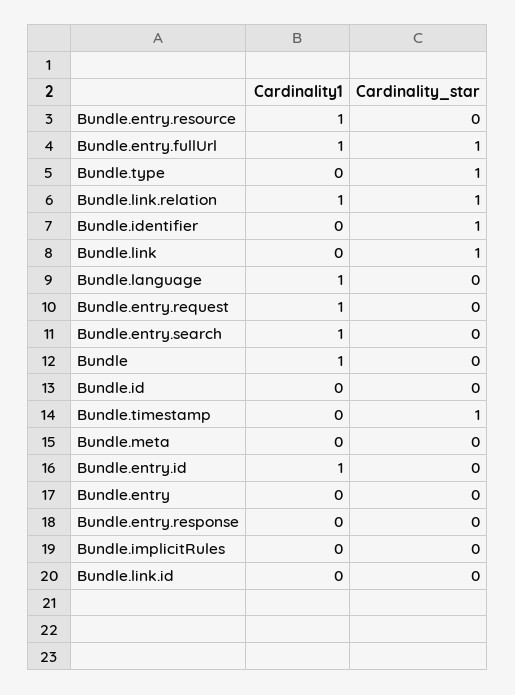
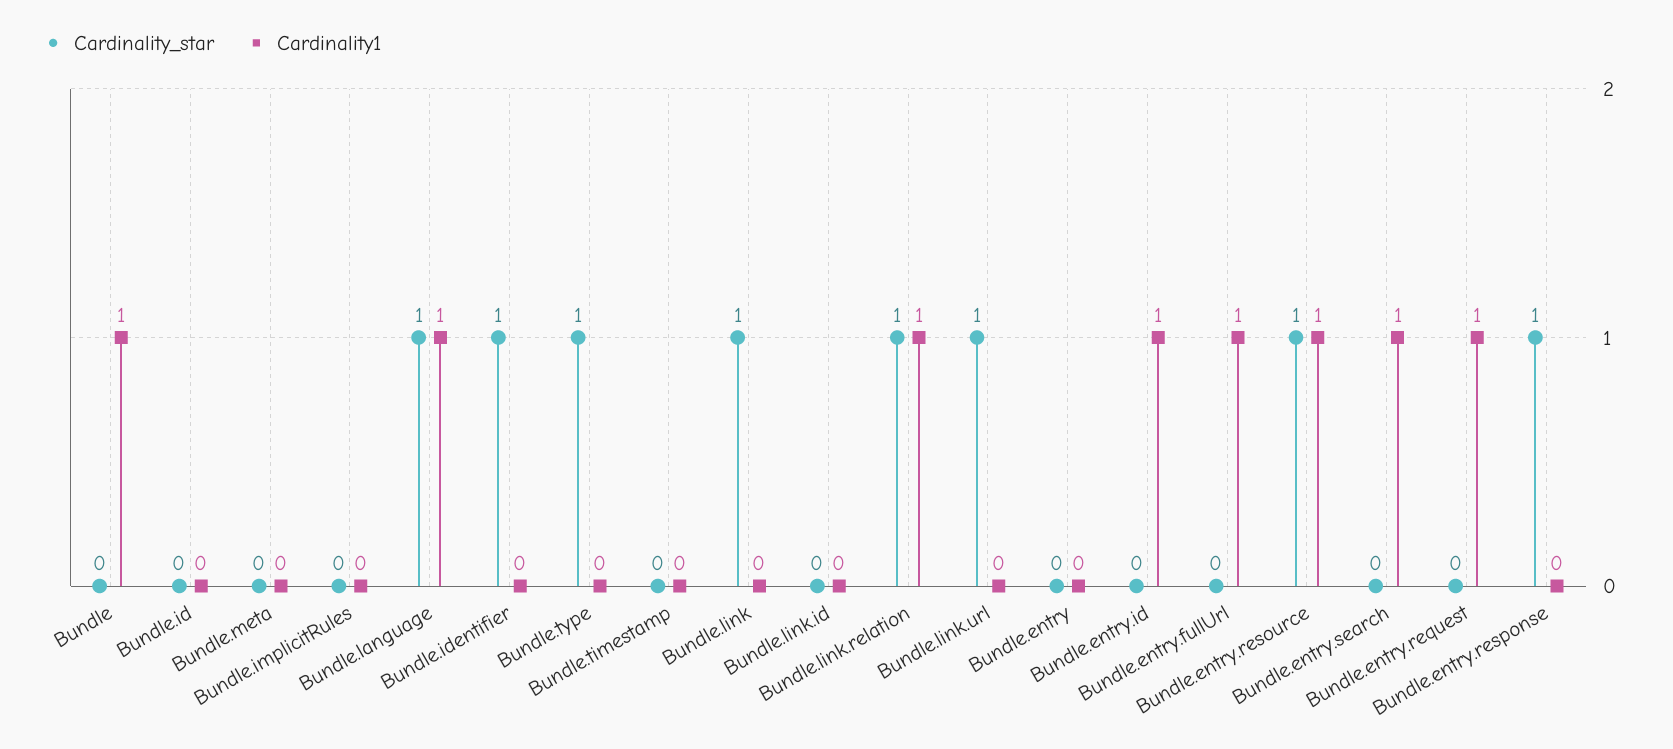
  {
    "Cardinality1": {
      "Bundle.entry.resource": 1,
      "Bundle.entry.fullUrl": 1,
      "Bundle.type": 0,
      "Bundle.link.relation": 1,
      "Bundle.identifier": 0,
      "Bundle.link": 0,
      "Bundle.language": 1,
      "Bundle.entry.request": 1,
      "Bundle.entry.search": 1,
      "Bundle": 1,
      "Bundle.id": 0,
      "Bundle.timestamp": 0,
      "Bundle.meta": 0,
      "Bundle.entry.id": 1,
      "Bundle.entry": 0,
      "Bundle.entry.response": 0,
      "Bundle.implicitRules": 0,
-     "Bundle.link.id": 0
+     "Bundle.link.id": 0,
+     "Bundle.link.url": 0
    },
    "Cardinality_star": {
-     "Bundle.entry.resource": 0,
+     "Bundle.entry.resource": 1,
-     "Bundle.entry.fullUrl": 1,
+     "Bundle.entry.fullUrl": 0,
      "Bundle.type": 1,
      "Bundle.link.relation": 1,
      "Bundle.identifier": 1,
      "Bundle.link": 1,
-     "Bundle.language": 0,
+     "Bundle.language": 1,
      "Bundle.entry.request": 0,
      "Bundle.entry.search": 0,
      "Bundle": 0,
      "Bundle.id": 0,
-     "Bundle.timestamp": 1,
+     "Bundle.timestamp": 0,
      "Bundle.meta": 0,
      "Bundle.entry.id": 0,
      "Bundle.entry": 0,
-     "Bundle.entry.response": 0,
+     "Bundle.entry.response": 1,
      "Bundle.implicitRules": 0,
-     "Bundle.link.id": 0
+     "Bundle.link.id": 0,
+     "Bundle.link.url": 1
    }
  }

